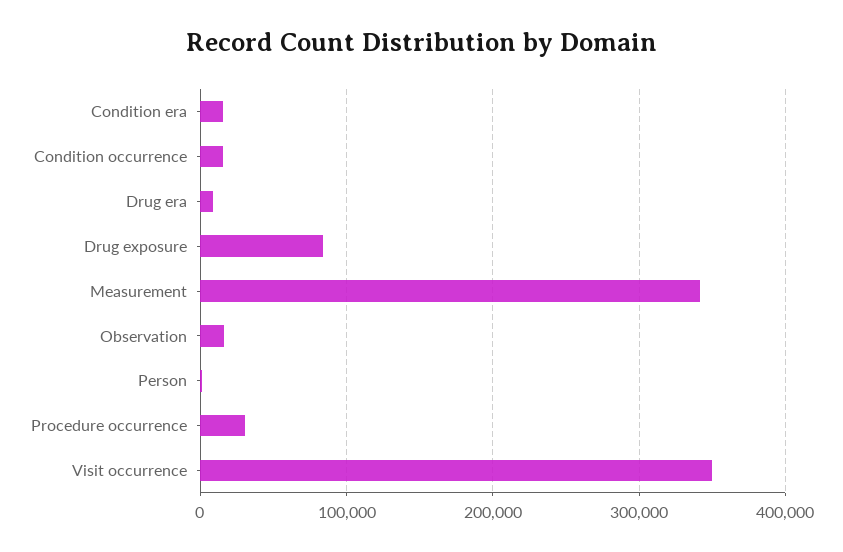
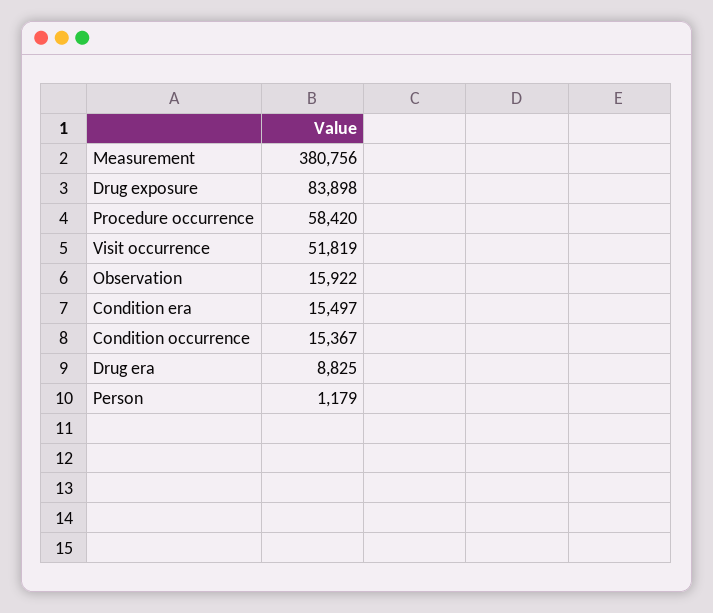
  {
    "Condition era": 15497,
    "Condition occurrence": 15367,
    "Drug era": 8825,
    "Drug exposure": 83898,
-   "Measurement": 340000,
+   "Measurement": 380756,
    "Observation": 15922,
    "Person": 1179,
-   "Procedure occurrence": 30000,
+   "Procedure occurrence": 58420,
-   "Visit occurrence": 350000
+   "Visit occurrence": 51819
  }

